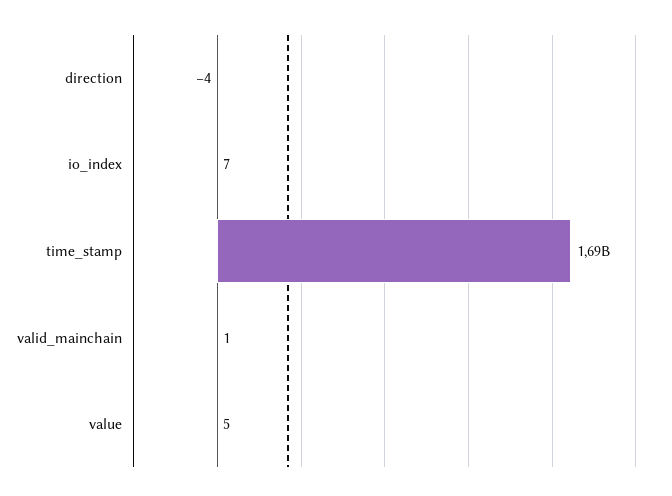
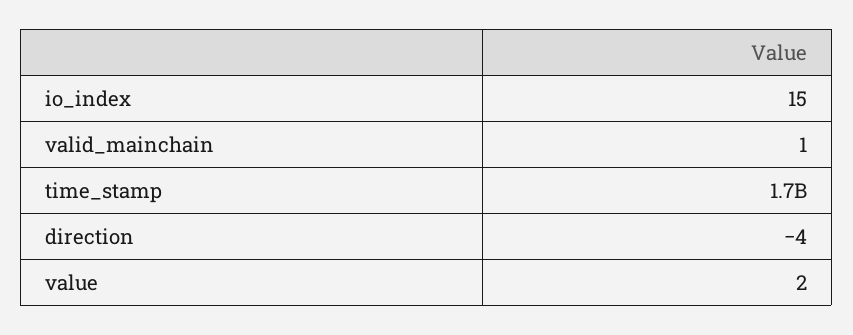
  {
    "direction": -4,
-   "io_index": 7,
+   "io_index": 15,
    "time_stamp": 1690000000,
    "valid_mainchain": 1,
-   "value": 5
+   "value": 2
  }

